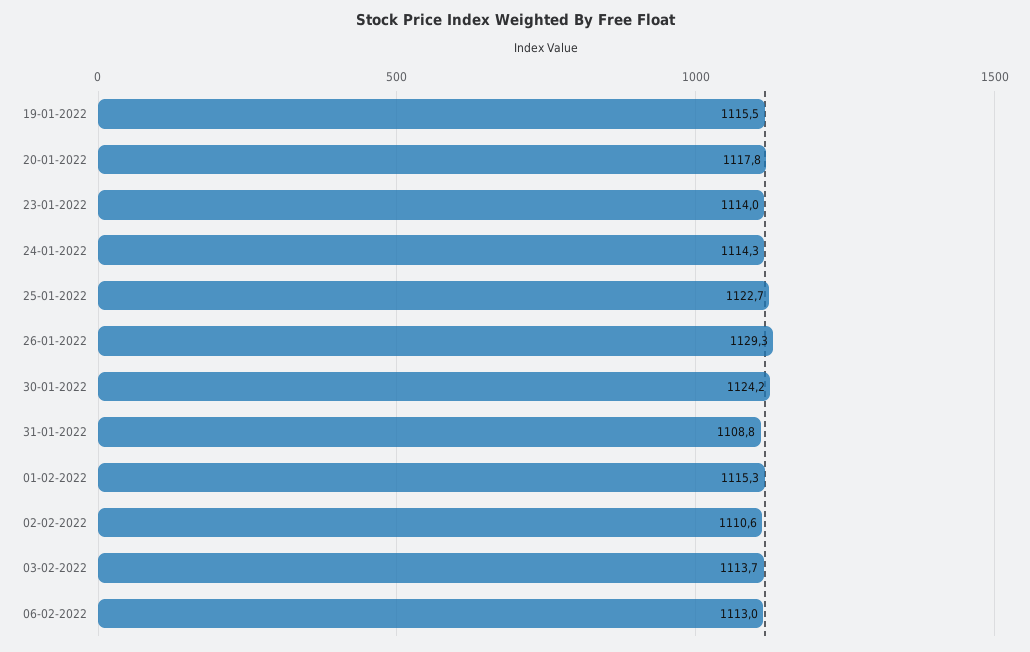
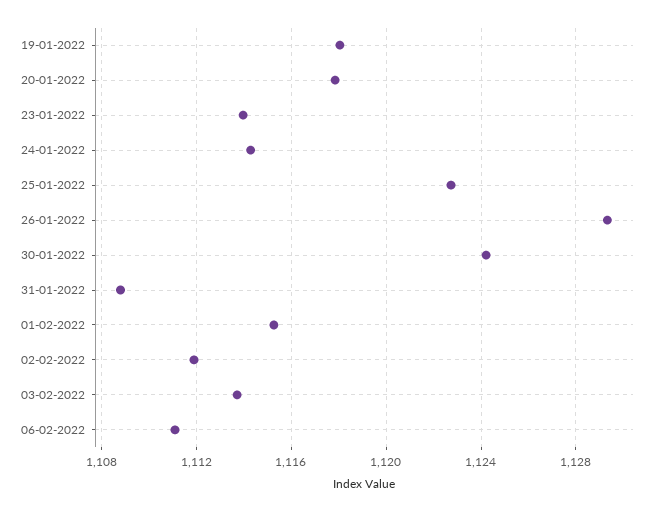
  {
-   "19-01-2022": 1115.5,
+   "19-01-2022": 1118,
    "20-01-2022": 1117.8,
    "23-01-2022": 1114,
    "24-01-2022": 1114.3,
    "25-01-2022": 1122.7,
    "26-01-2022": 1129.3,
    "30-01-2022": 1124.2,
    "31-01-2022": 1108.8,
    "01-02-2022": 1115.3,
-   "02-02-2022": 1110.6,
+   "02-02-2022": 1112,
    "03-02-2022": 1113.7,
-   "06-02-2022": 1113
+   "06-02-2022": 1111
  }

